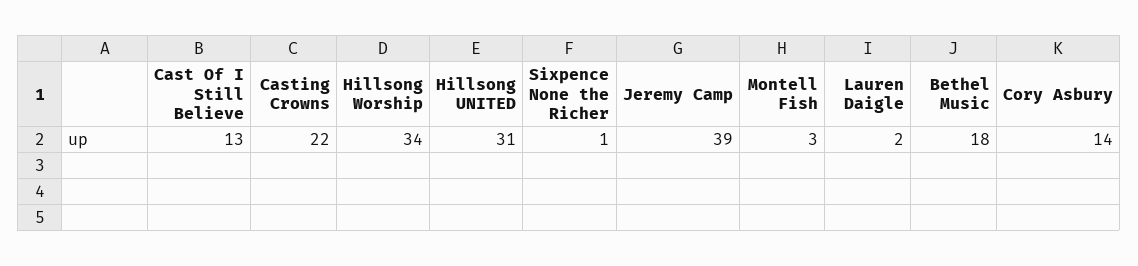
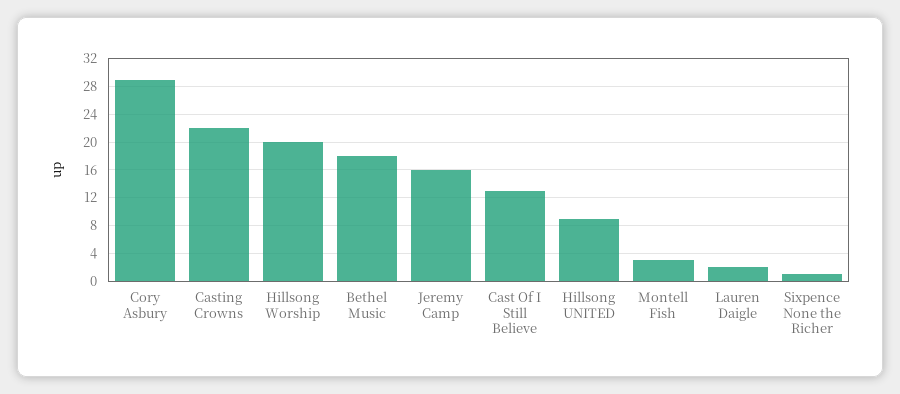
  {
    "Cast Of I Still Believe": 13,
    "Casting Crowns": 22,
-   "Hillsong Worship": 34,
+   "Hillsong Worship": 20,
-   "Hillsong UNITED": 31,
+   "Hillsong UNITED": 9,
    "Sixpence None the Richer": 1,
-   "Jeremy Camp": 39,
+   "Jeremy Camp": 16,
    "Montell Fish": 3,
    "Lauren Daigle": 2,
    "Bethel Music": 18,
-   "Cory Asbury": 14
+   "Cory Asbury": 29
  }

